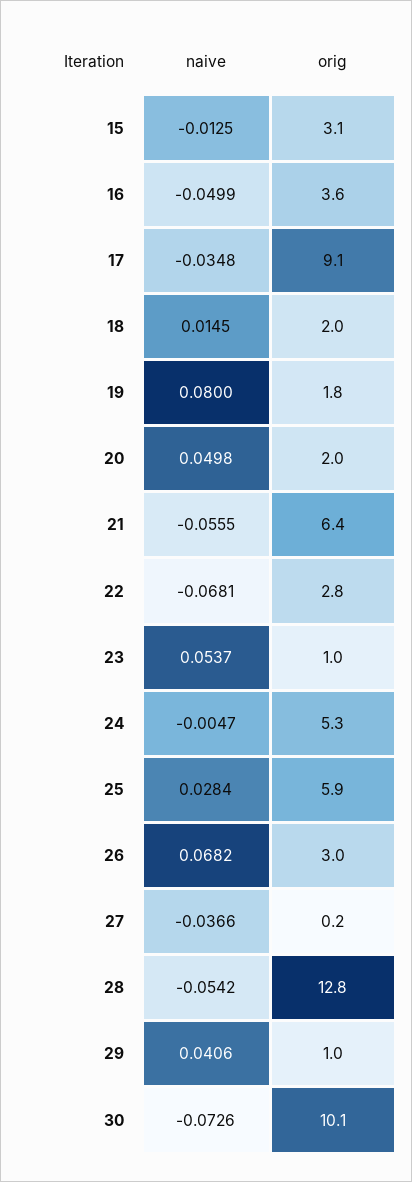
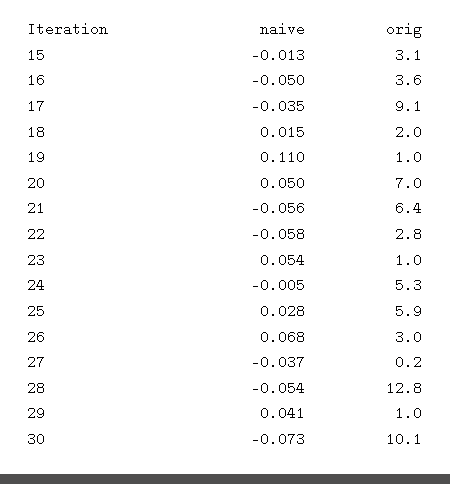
  {
    "naive": {
      "15": -0.0125,
      "16": -0.0499,
      "17": -0.0348,
      "18": 0.0145,
-     "19": 0.08,
+     "19": 0.11,
      "20": 0.0498,
      "21": -0.0555,
-     "22": -0.0681,
+     "22": -0.058,
      "23": 0.0537,
      "24": -0.0047,
      "25": 0.0284,
      "26": 0.0682,
      "27": -0.0366,
      "28": -0.0542,
      "29": 0.0406,
      "30": -0.0726
    },
    "orig": {
      "15": 3.1,
      "16": 3.6,
      "17": 9.1,
      "18": 2,
-     "19": 1.8,
+     "19": 1,
-     "20": 2,
+     "20": 7,
      "21": 6.4,
      "22": 2.8,
      "23": 1,
      "24": 5.3,
      "25": 5.9,
      "26": 3,
      "27": 0.2,
      "28": 12.8,
      "29": 1,
      "30": 10.1
    }
  }

